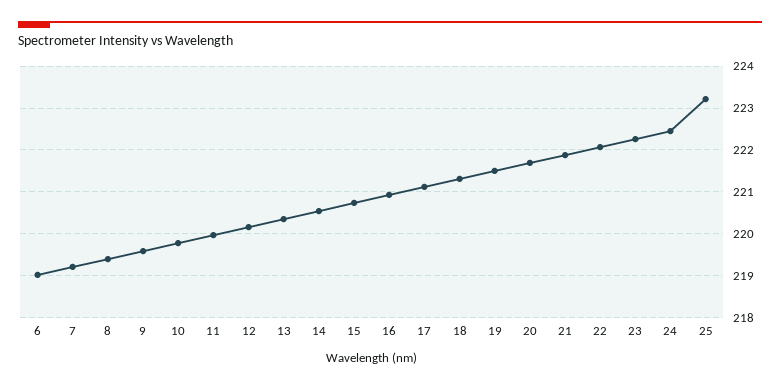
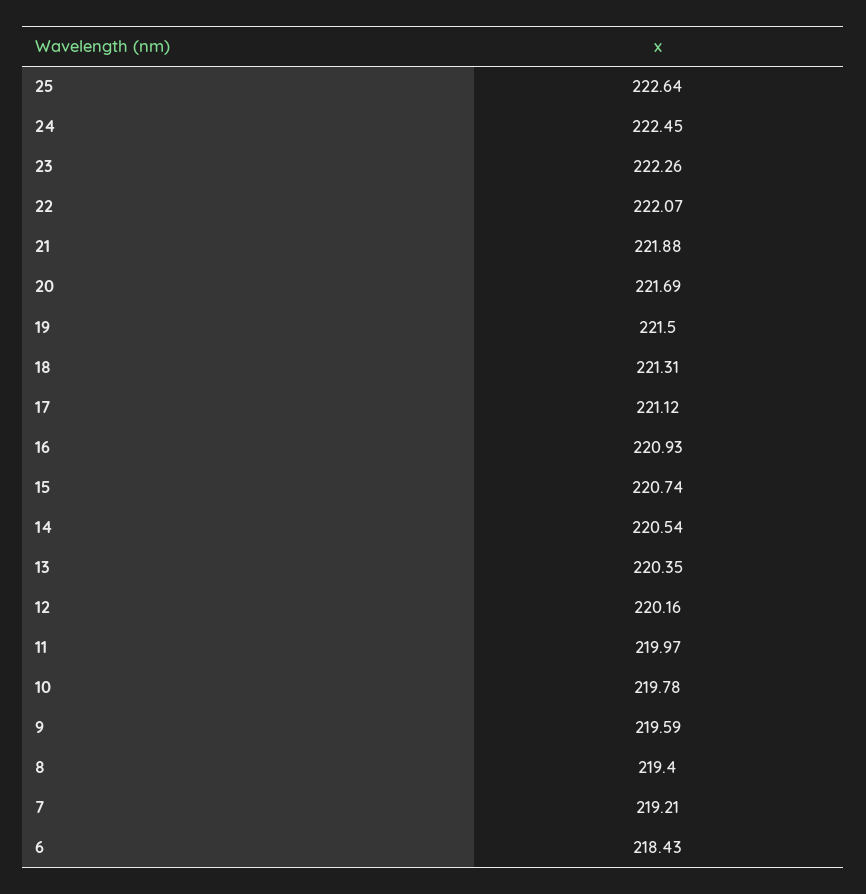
  {
-   "6": 219,
+   "6": 218.43,
    "7": 219.21,
    "8": 219.4,
    "9": 219.59,
    "10": 219.78,
    "11": 219.97,
    "12": 220.16,
    "13": 220.35,
    "14": 220.54,
    "15": 220.74,
    "16": 220.93,
    "17": 221.12,
    "18": 221.31,
    "19": 221.5,
    "20": 221.69,
    "21": 221.88,
    "22": 222.07,
    "23": 222.26,
    "24": 222.45,
-   "25": 223.2
+   "25": 222.64
  }

